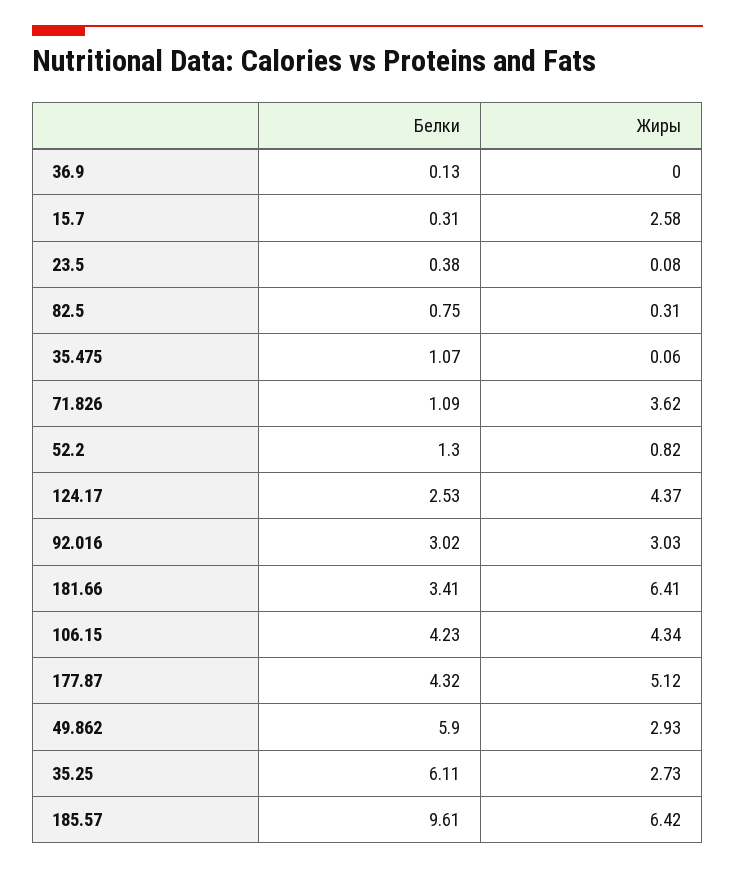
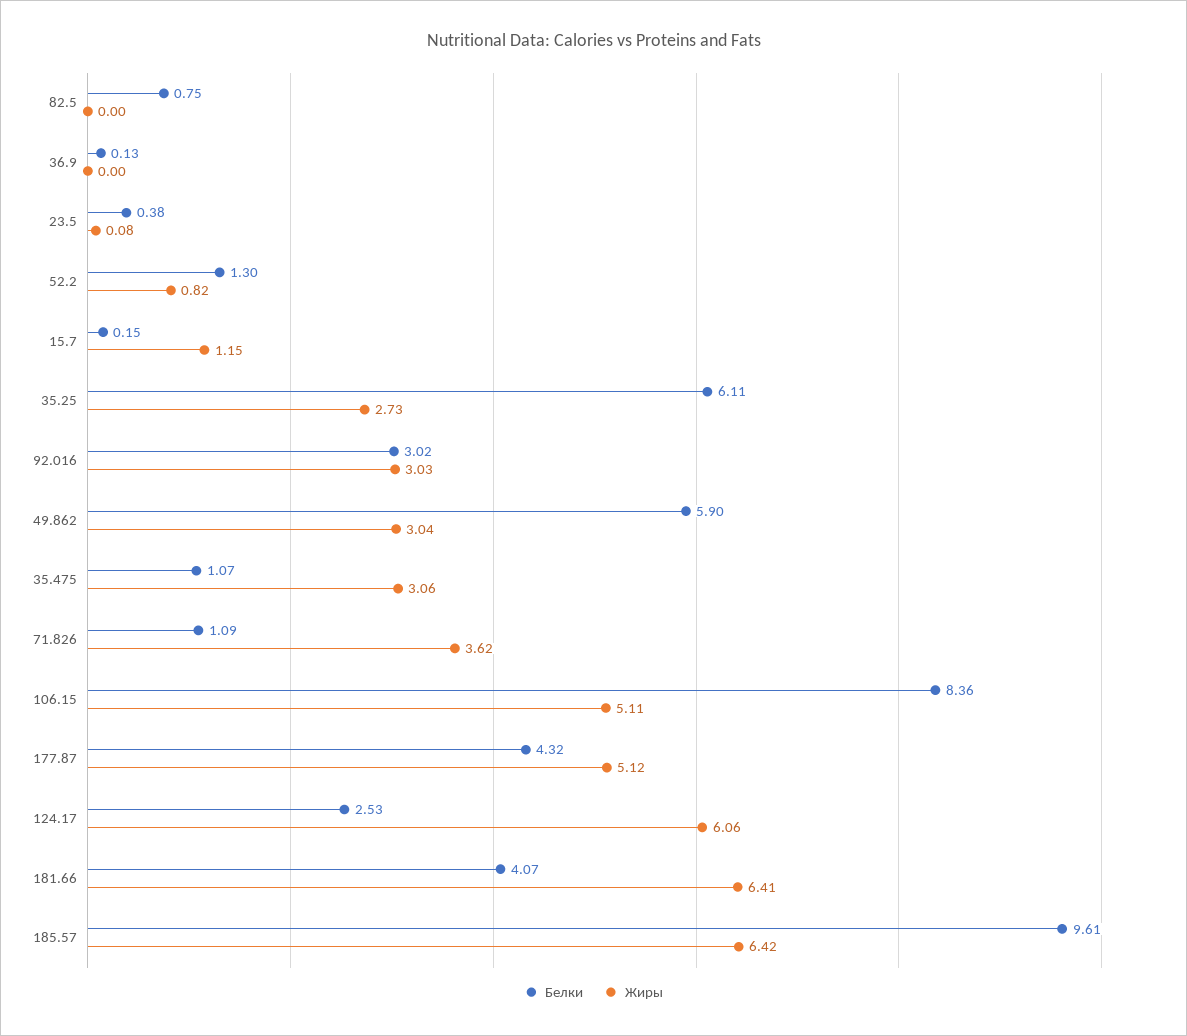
  {
    "Белки": {
      "36.9": 0.13,
-     "15.7": 0.31,
+     "15.7": 0.15,
      "23.5": 0.38,
      "82.5": 0.75,
      "35.475": 1.07,
      "71.826": 1.09,
      "52.2": 1.3,
      "124.17": 2.53,
      "92.016": 3.02,
-     "181.66": 3.41,
+     "181.66": 4.07,
-     "106.15": 4.23,
+     "106.15": 8.36,
      "177.87": 4.32,
      "49.862": 5.9,
      "35.25": 6.11,
      "185.57": 9.61
    },
    "Жиры": {
      "36.9": 0,
-     "15.7": 2.58,
+     "15.7": 1.15,
      "23.5": 0.08,
-     "82.5": 0.31,
+     "82.5": 0,
-     "35.475": 0.06,
+     "35.475": 3.06,
      "71.826": 3.62,
      "52.2": 0.82,
-     "124.17": 4.37,
+     "124.17": 6.06,
      "92.016": 3.03,
      "181.66": 6.41,
-     "106.15": 4.34,
+     "106.15": 5.11,
      "177.87": 5.12,
-     "49.862": 2.93,
+     "49.862": 3.04,
      "35.25": 2.73,
      "185.57": 6.42
    }
  }

